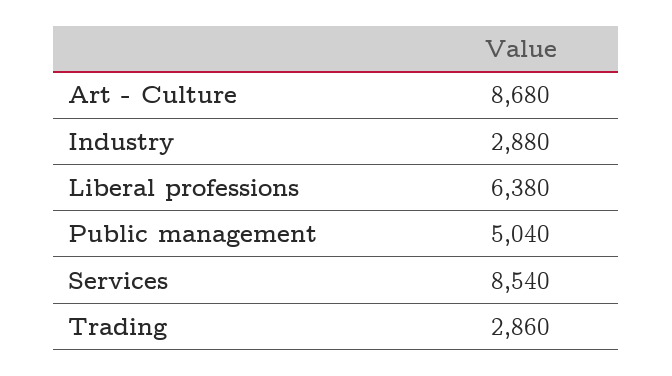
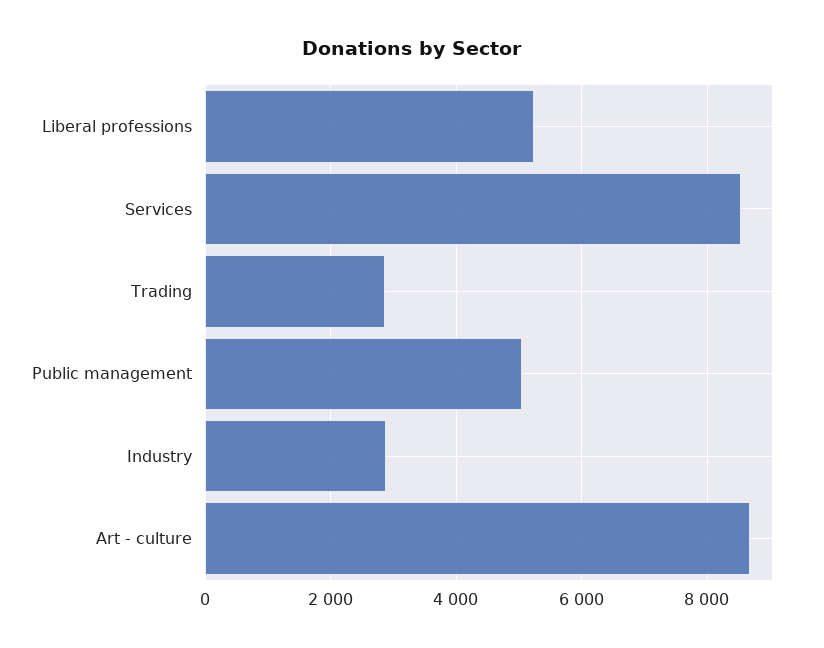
  {
    "Art - Culture": 8680,
    "Industry": 2880,
-   "Liberal professions": 6380,
+   "Liberal professions": 5200,
    "Public management": 5040,
    "Services": 8540,
    "Trading": 2860
  }

